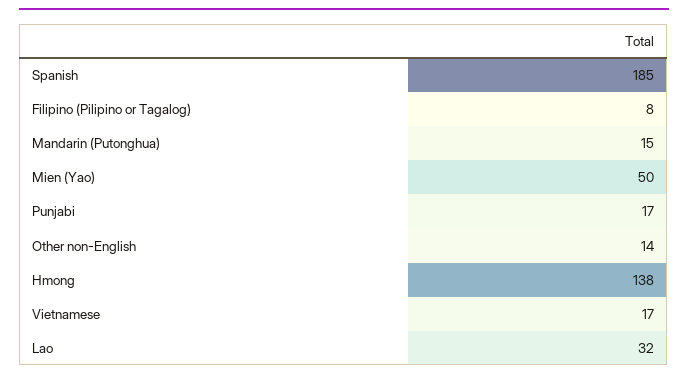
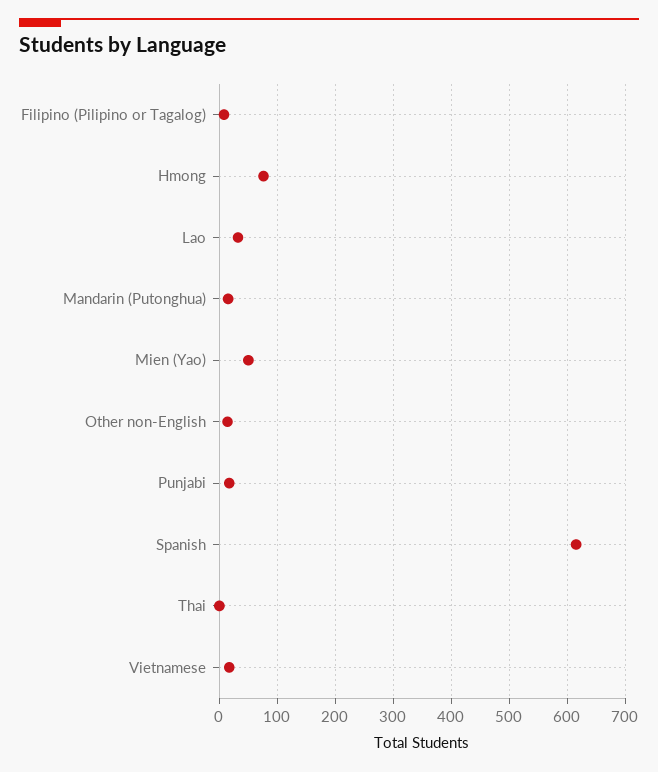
  {
-   "Spanish": 185,
+   "Spanish": 620,
    "Filipino (Pilipino or Tagalog)": 8,
    "Mandarin (Putonghua)": 15,
    "Mien (Yao)": 50,
    "Punjabi": 17,
    "Other non-English": 14,
-   "Hmong": 138,
+   "Hmong": 80,
    "Vietnamese": 17,
-   "Lao": 32
+   "Lao": 32,
+   "Thai": 0
  }

